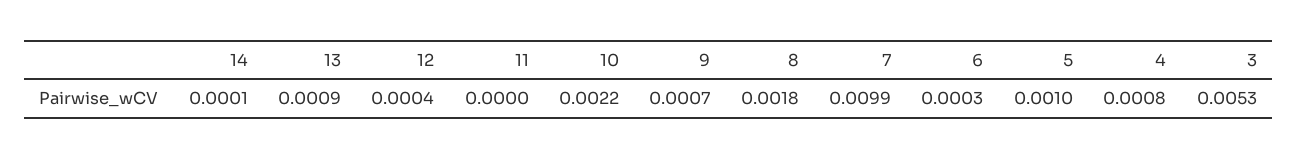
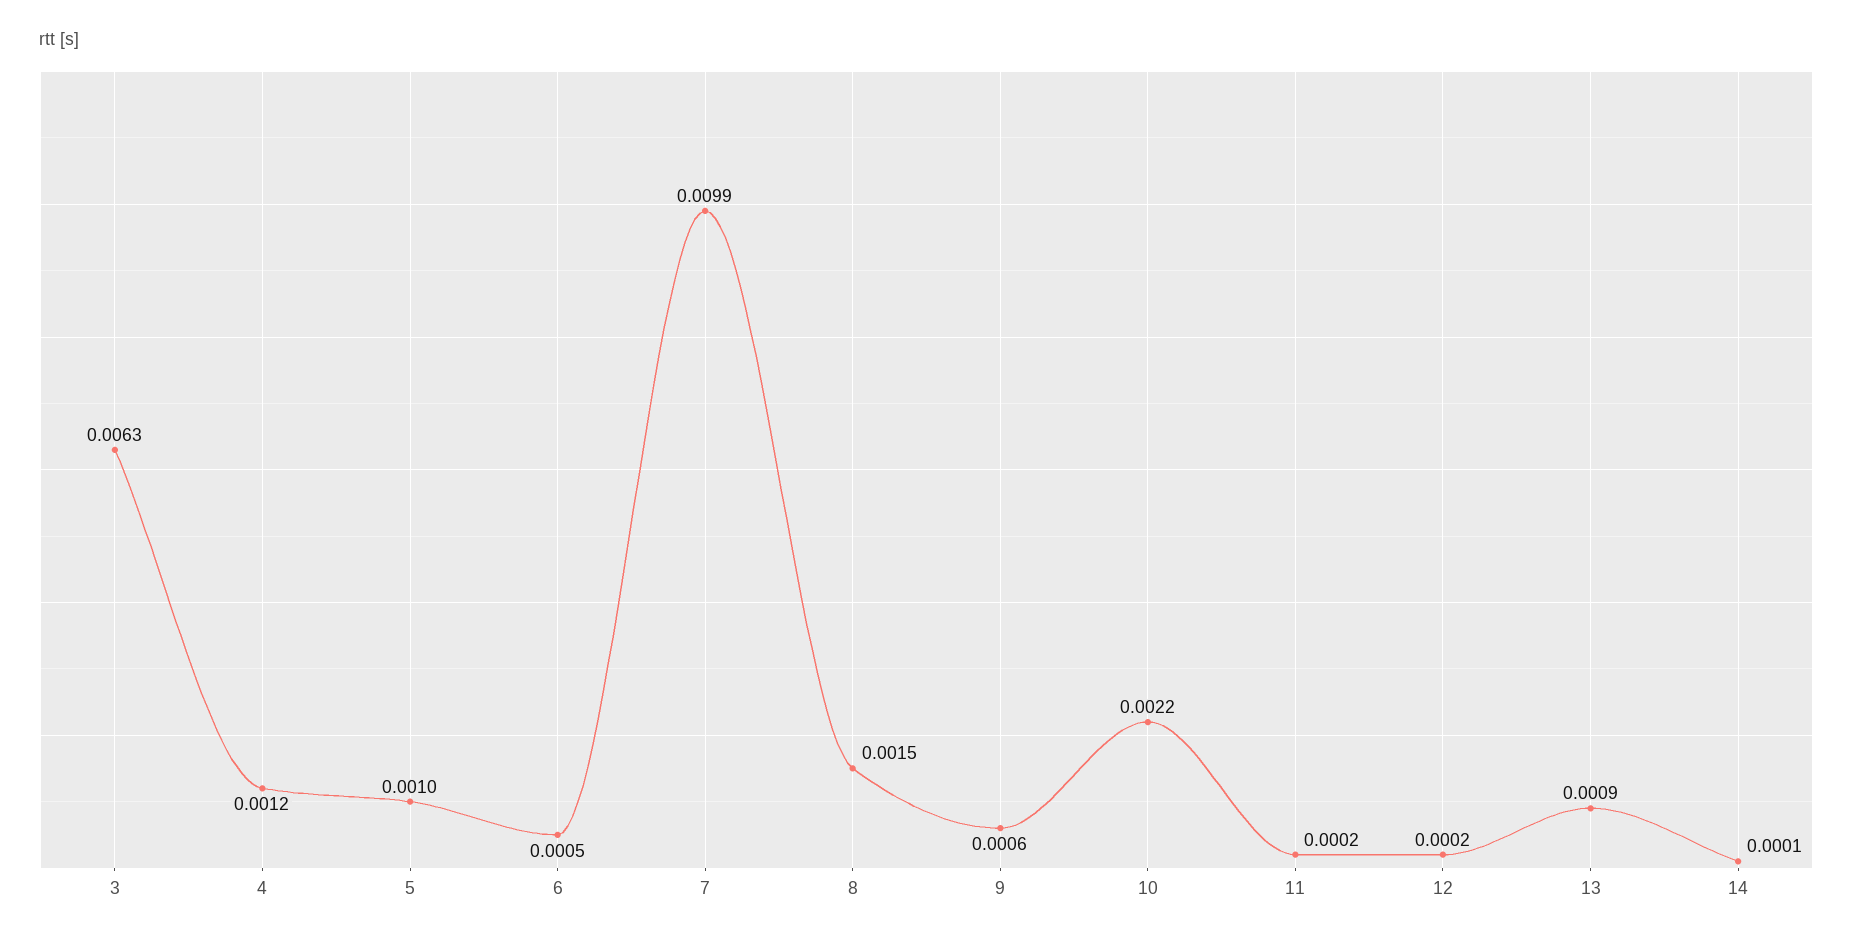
  {
    "14": 0.0001,
    "13": 0.0009,
-   "12": 0.0004,
+   "12": 0.0002,
-   "11": 0,
+   "11": 0.0002,
    "10": 0.0022,
-   "9": 0.0007,
+   "9": 0.0006,
-   "8": 0.0018,
+   "8": 0.0015,
    "7": 0.0099,
-   "6": 0.0003,
+   "6": 0.0005,
    "5": 0.001,
-   "4": 0.0008,
+   "4": 0.0012,
-   "3": 0.0053
+   "3": 0.0063
  }

